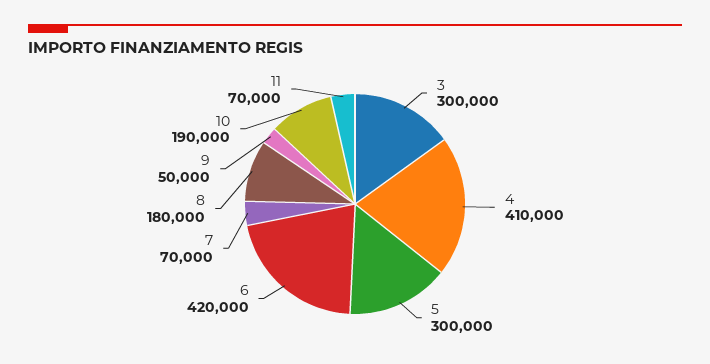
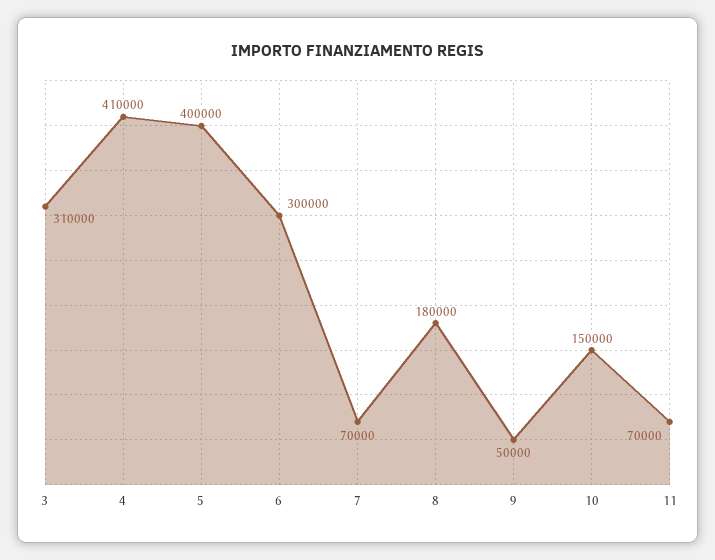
  {
-   "3": 300000,
+   "3": 310000,
    "4": 410000,
-   "5": 300000,
+   "5": 400000,
-   "6": 420000,
+   "6": 300000,
    "7": 70000,
    "8": 180000,
    "9": 50000,
-   "10": 190000,
+   "10": 150000,
    "11": 70000
  }

